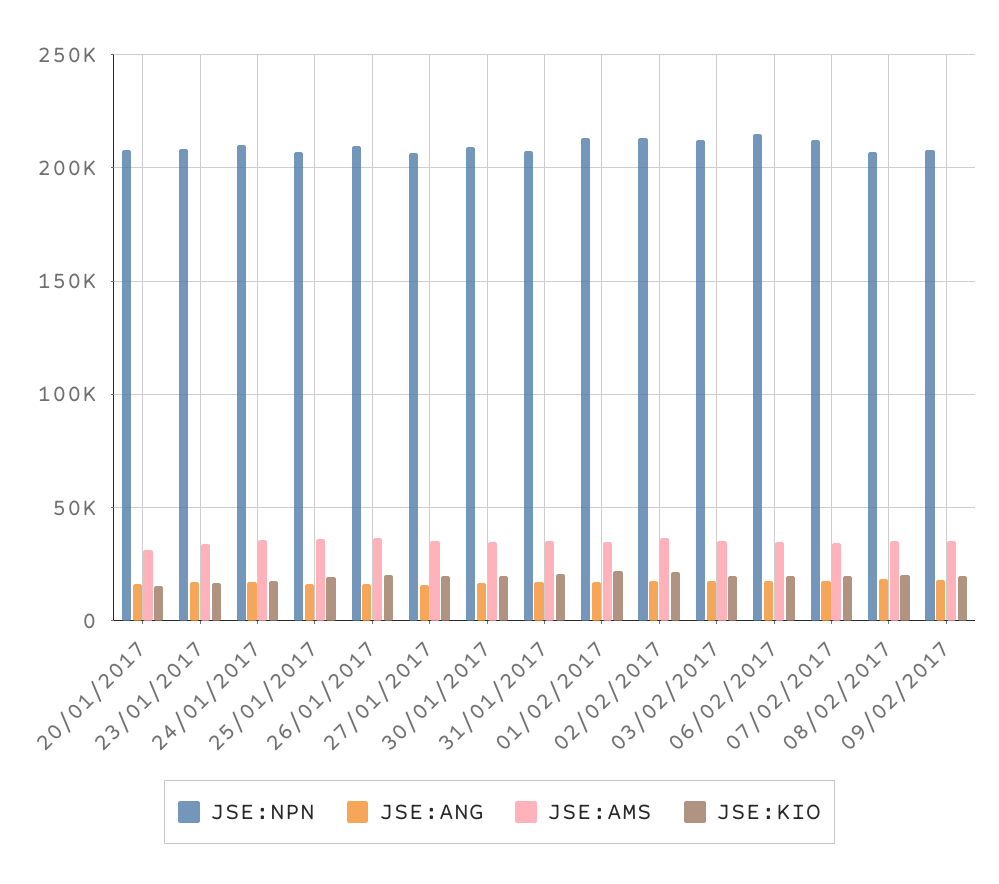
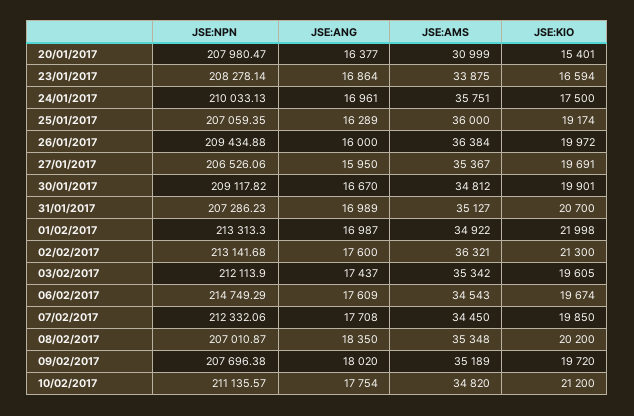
  {
    "JSE:NPN": {
      "20/01/2017": 207980.47,
      "23/01/2017": 208278.14,
      "24/01/2017": 210033.13,
      "25/01/2017": 207059.35,
      "26/01/2017": 209434.88,
      "27/01/2017": 206526.06,
      "30/01/2017": 209117.82,
      "31/01/2017": 207286.23,
      "01/02/2017": 213313.3,
      "02/02/2017": 213141.68,
      "03/02/2017": 212113.9,
      "06/02/2017": 214749.29,
      "07/02/2017": 212332.06,
      "08/02/2017": 207010.87,
-     "09/02/2017": 207696.38
+     "09/02/2017": 207696.38,
+     "10/02/2017": 211135.57
    },
    "JSE:ANG": {
      "20/01/2017": 16377,
      "23/01/2017": 16864,
      "24/01/2017": 16961,
      "25/01/2017": 16289,
      "26/01/2017": 16000,
      "27/01/2017": 15950,
      "30/01/2017": 16670,
      "31/01/2017": 16989,
      "01/02/2017": 16987,
      "02/02/2017": 17600,
      "03/02/2017": 17437,
      "06/02/2017": 17609,
      "07/02/2017": 17708,
      "08/02/2017": 18350,
-     "09/02/2017": 18020
+     "09/02/2017": 18020,
+     "10/02/2017": 17754
    },
    "JSE:AMS": {
      "20/01/2017": 30999,
      "23/01/2017": 33875,
      "24/01/2017": 35751,
      "25/01/2017": 36000,
      "26/01/2017": 36384,
      "27/01/2017": 35367,
      "30/01/2017": 34812,
      "31/01/2017": 35127,
      "01/02/2017": 34922,
      "02/02/2017": 36321,
      "03/02/2017": 35342,
      "06/02/2017": 34543,
      "07/02/2017": 34450,
      "08/02/2017": 35348,
-     "09/02/2017": 35189
+     "09/02/2017": 35189,
+     "10/02/2017": 34820
    },
    "JSE:KIO": {
      "20/01/2017": 15401,
      "23/01/2017": 16594,
      "24/01/2017": 17500,
      "25/01/2017": 19174,
      "26/01/2017": 19972,
      "27/01/2017": 19691,
      "30/01/2017": 19901,
      "31/01/2017": 20700,
      "01/02/2017": 21998,
      "02/02/2017": 21300,
      "03/02/2017": 19605,
      "06/02/2017": 19674,
      "07/02/2017": 19850,
      "08/02/2017": 20200,
-     "09/02/2017": 19720
+     "09/02/2017": 19720,
+     "10/02/2017": 21200
    }
  }

